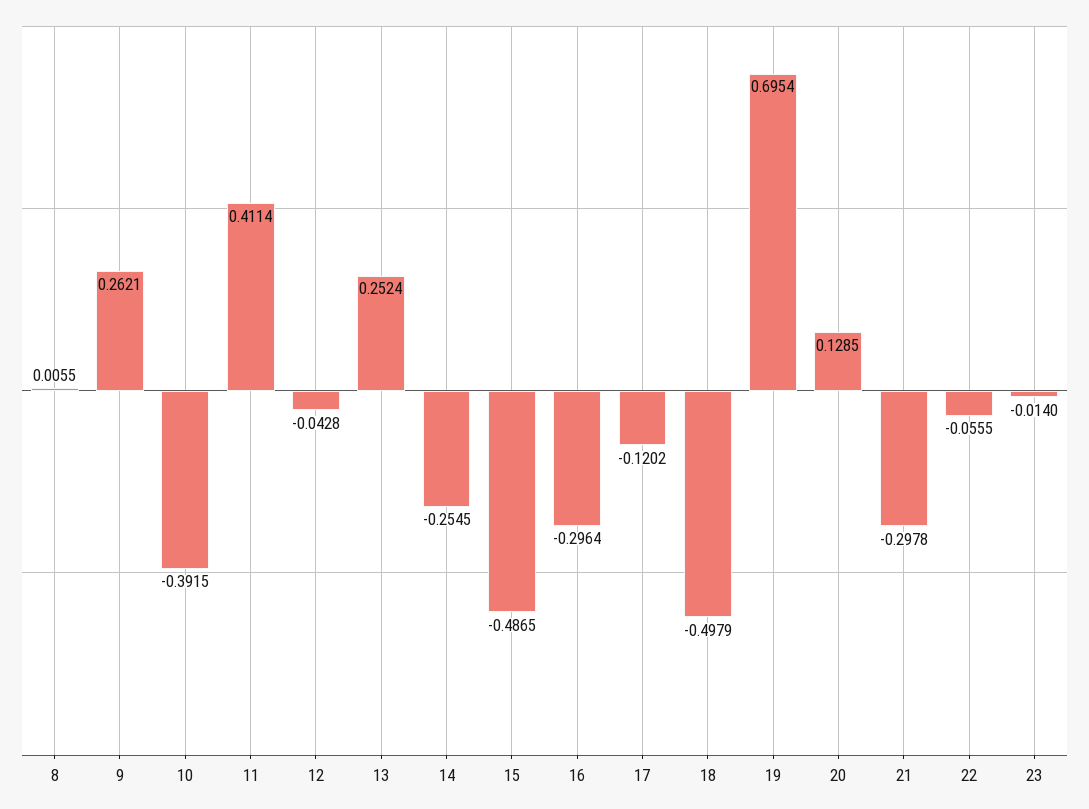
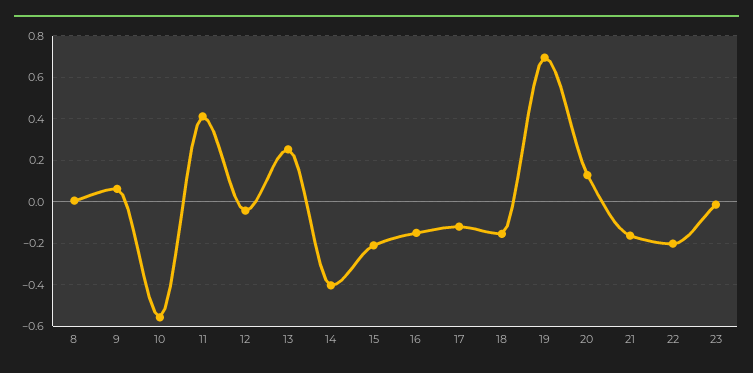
  {
    "8": 0.0055,
-   "9": 0.2621,
+   "9": 0.05,
-   "10": -0.3915,
+   "10": -0.55,
    "11": 0.4114,
    "12": -0.0428,
    "13": 0.2524,
-   "14": -0.2545,
+   "14": -0.4,
-   "15": -0.4865,
+   "15": -0.2,
-   "16": -0.2964,
+   "16": -0.15,
    "17": -0.1202,
-   "18": -0.4979,
+   "18": -0.15,
    "19": 0.6954,
    "20": 0.1285,
-   "21": -0.2978,
+   "21": -0.15,
-   "22": -0.0555,
+   "22": -0.2,
    "23": -0.014
  }

